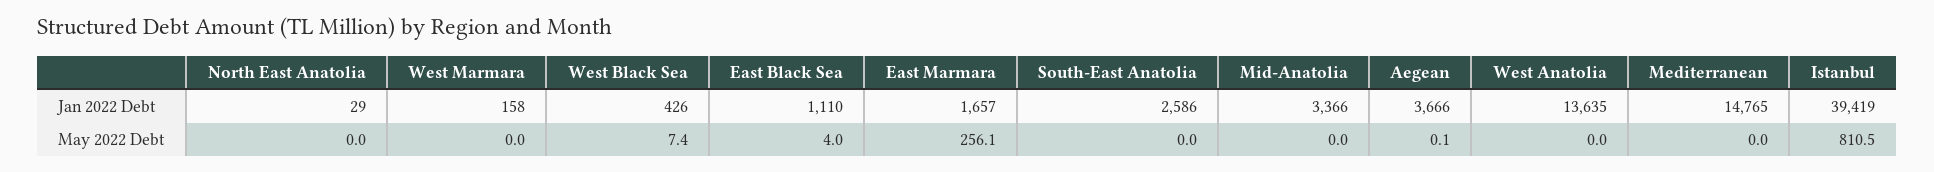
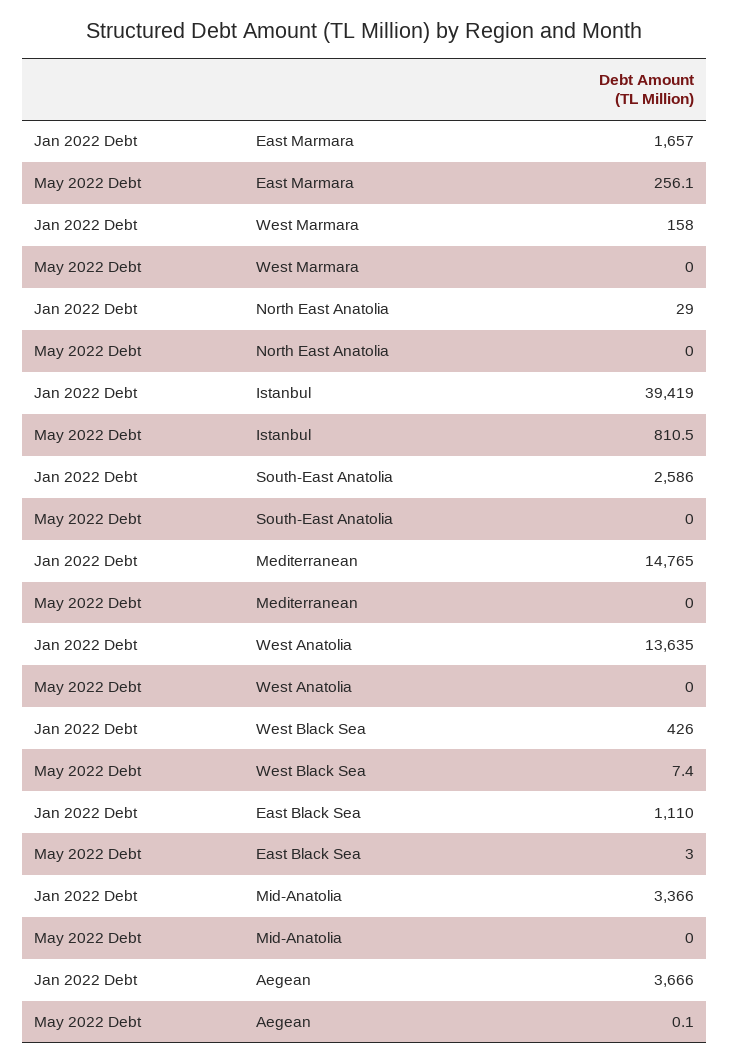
  {
    "North East Anatolia": {
      "Jan 2022 Debt": 29,
      "May 2022 Debt": 0
    },
    "West Marmara": {
      "Jan 2022 Debt": 158,
      "May 2022 Debt": 0
    },
    "West Black Sea": {
      "Jan 2022 Debt": 426,
      "May 2022 Debt": 7.4
    },
    "East Black Sea": {
      "Jan 2022 Debt": 1110,
-     "May 2022 Debt": 4
+     "May 2022 Debt": 3
    },
    "East Marmara": {
      "Jan 2022 Debt": 1657,
      "May 2022 Debt": 256.1
    },
    "South-East Anatolia": {
      "Jan 2022 Debt": 2586,
      "May 2022 Debt": 0
    },
    "Mid-Anatolia": {
      "Jan 2022 Debt": 3366,
      "May 2022 Debt": 0
    },
    "Aegean": {
      "Jan 2022 Debt": 3666,
      "May 2022 Debt": 0.1
    },
    "West Anatolia": {
      "Jan 2022 Debt": 13635,
      "May 2022 Debt": 0
    },
    "Mediterranean": {
      "Jan 2022 Debt": 14765,
      "May 2022 Debt": 0
    },
    "Istanbul": {
      "Jan 2022 Debt": 39419,
      "May 2022 Debt": 810.5
    }
  }

